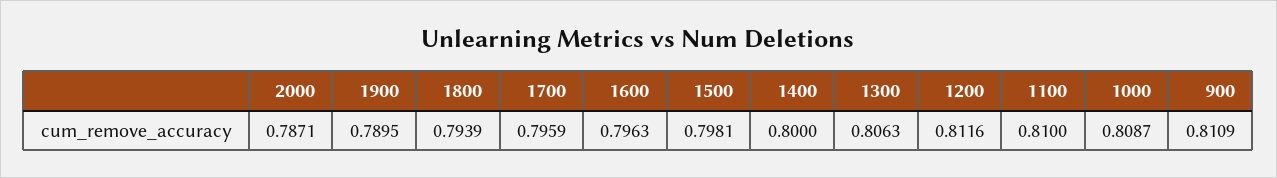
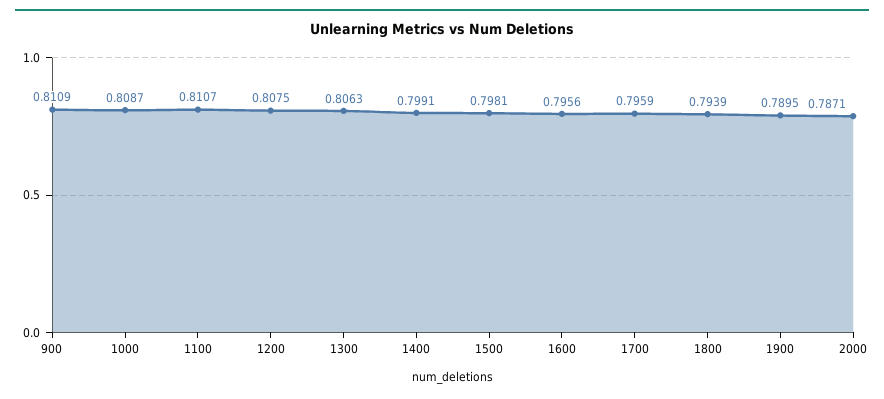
  {
    "2000": 0.7871,
    "1900": 0.7895,
    "1800": 0.7939,
    "1700": 0.7959,
-   "1600": 0.7963,
+   "1600": 0.7956,
    "1500": 0.7981,
-   "1400": 0.8,
+   "1400": 0.7991,
    "1300": 0.8063,
-   "1200": 0.8116,
+   "1200": 0.8075,
-   "1100": 0.81,
+   "1100": 0.8107,
    "1000": 0.8087,
    "900": 0.8109
  }

